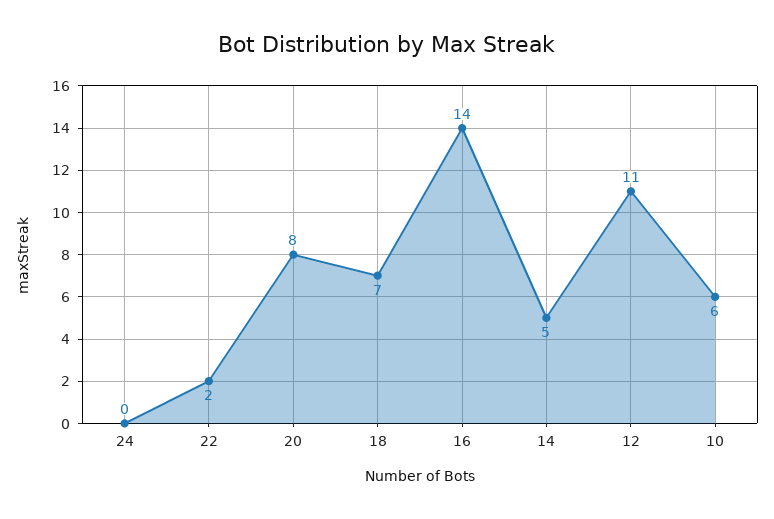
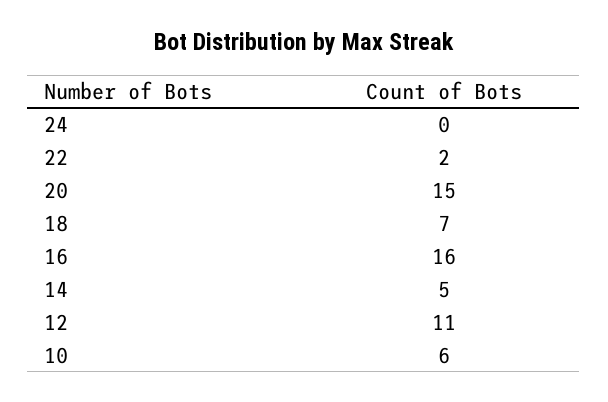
  {
    "24": 0,
    "22": 2,
-   "20": 8,
+   "20": 15,
    "18": 7,
-   "16": 14,
+   "16": 16,
    "14": 5,
    "12": 11,
    "10": 6
  }

